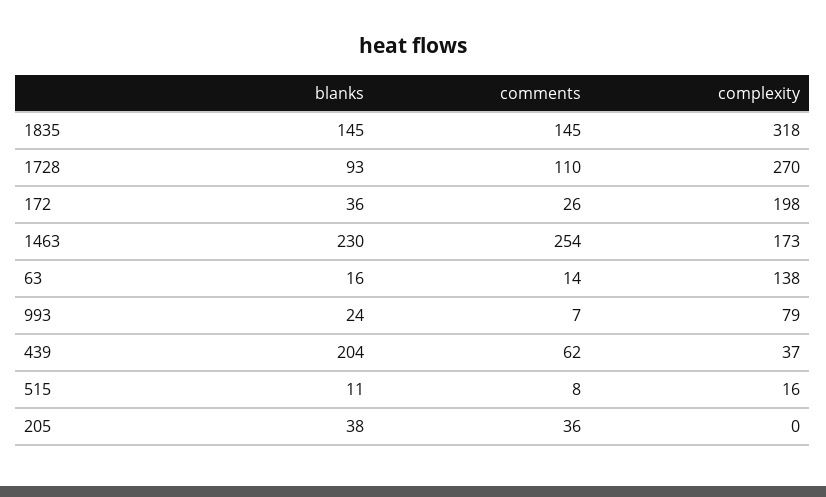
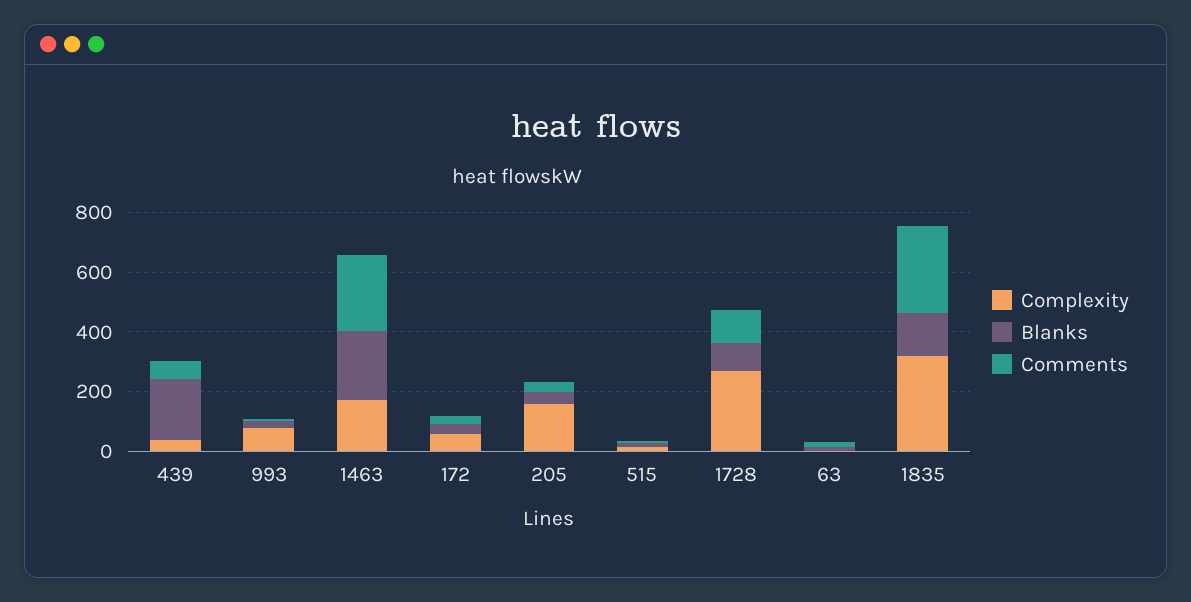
  {
    "blanks": {
      "1835": 145,
      "1728": 93,
      "172": 36,
      "1463": 230,
      "63": 16,
      "993": 24,
      "439": 204,
      "515": 11,
      "205": 38
    },
    "comments": {
-     "1835": 145,
+     "1835": 300,
      "1728": 110,
      "172": 26,
      "1463": 254,
      "63": 14,
      "993": 7,
      "439": 62,
      "515": 8,
      "205": 36
    },
    "complexity": {
      "1835": 318,
      "1728": 270,
-     "172": 198,
+     "172": 50,
      "1463": 173,
-     "63": 138,
+     "63": 0,
      "993": 79,
      "439": 37,
      "515": 16,
-     "205": 0
+     "205": 150
    }
  }

